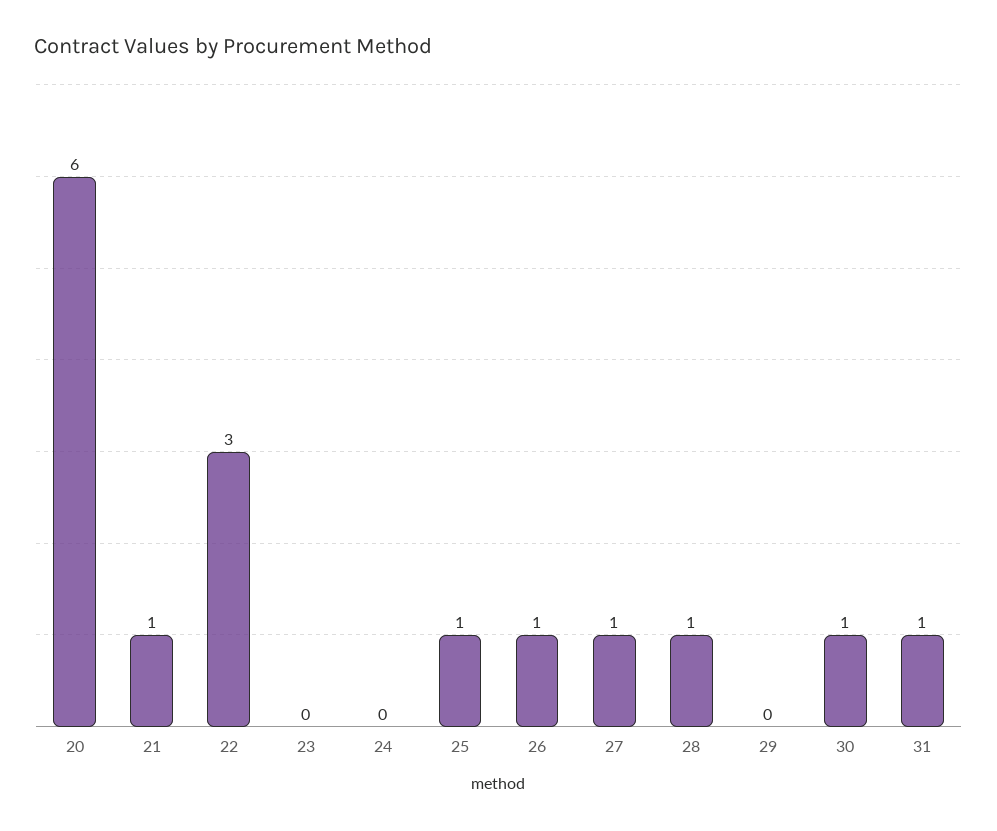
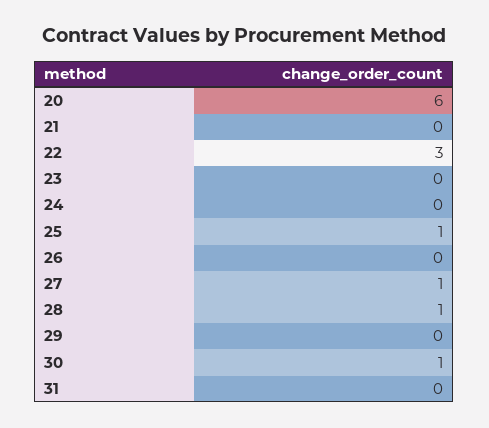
  {
    "20": 6,
-   "21": 1,
+   "21": 0,
    "22": 3,
    "23": 0,
    "24": 0,
    "25": 1,
-   "26": 1,
+   "26": 0,
    "27": 1,
    "28": 1,
    "29": 0,
    "30": 1,
-   "31": 1
+   "31": 0
  }

